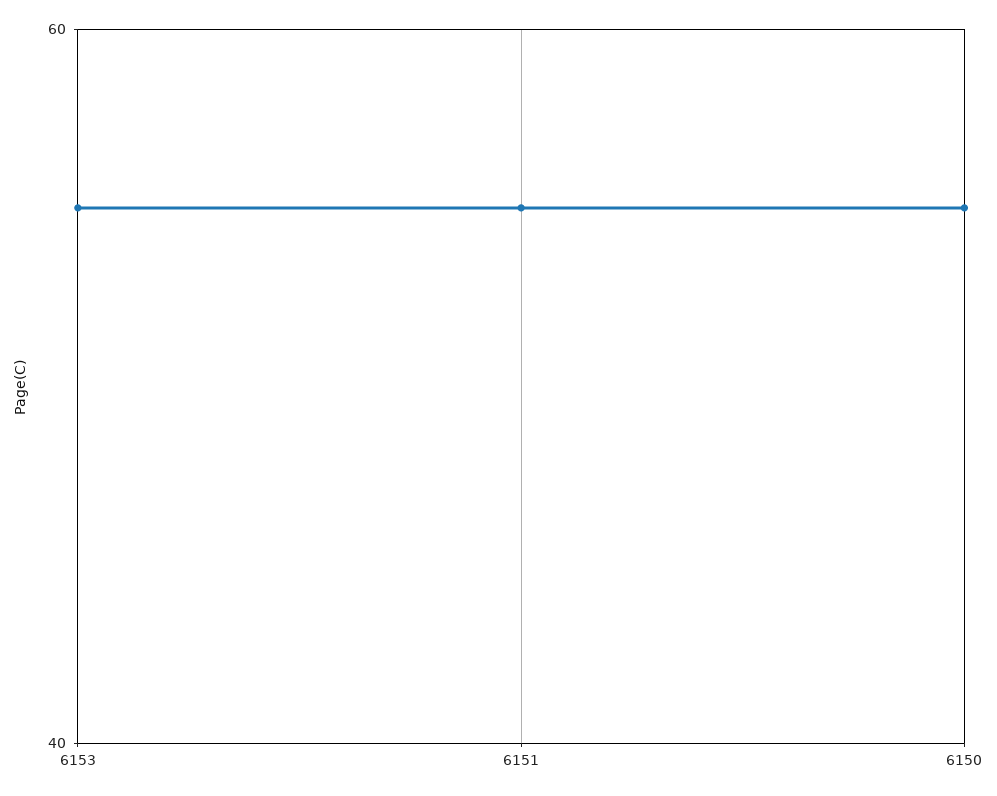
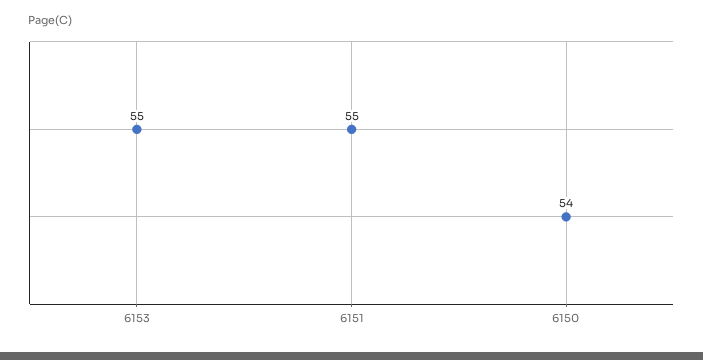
  {
    "6153": 55,
    "6151": 55,
-   "6150": 55
+   "6150": 54
  }

